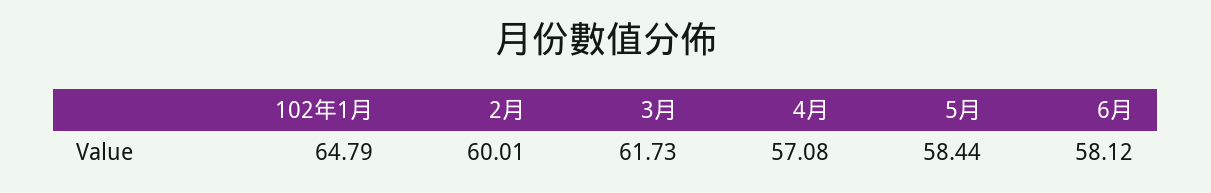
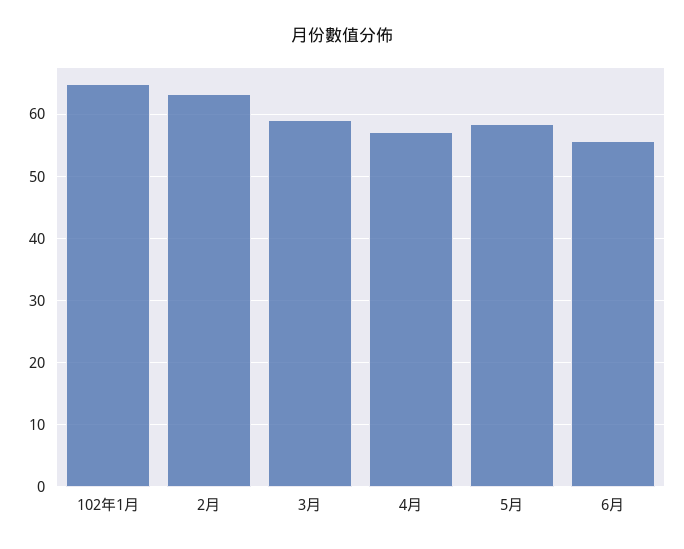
  {
    "102年1月": 64.79,
-   "2月": 60.01,
+   "2月": 63,
-   "3月": 61.73,
+   "3月": 59,
    "4月": 57.08,
    "5月": 58.44,
-   "6月": 58.12
+   "6月": 56
  }

